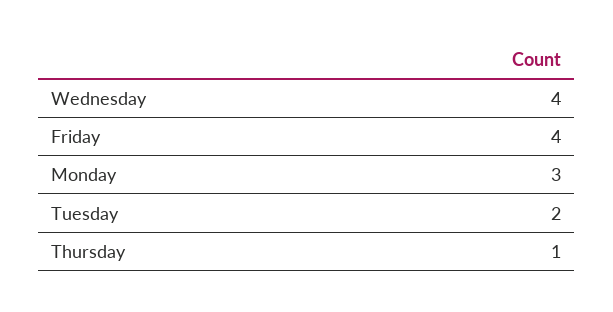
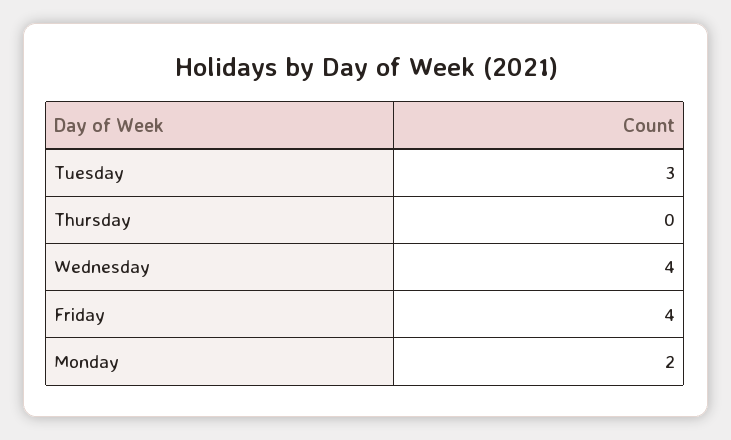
  {
    "Wednesday": 4,
    "Friday": 4,
-   "Monday": 3,
+   "Monday": 2,
-   "Tuesday": 2,
+   "Tuesday": 3,
-   "Thursday": 1
+   "Thursday": 0
  }

